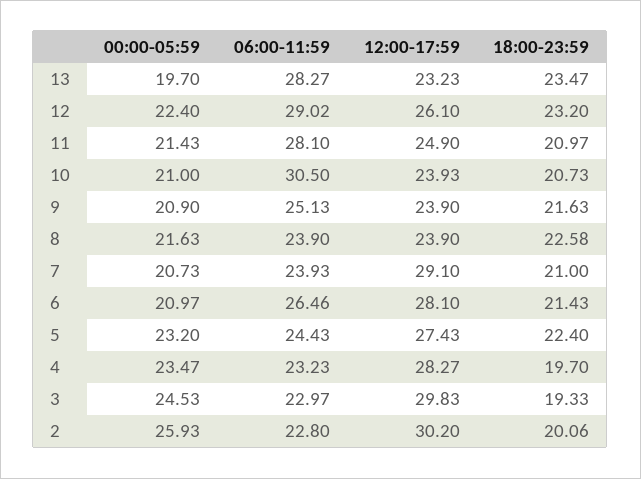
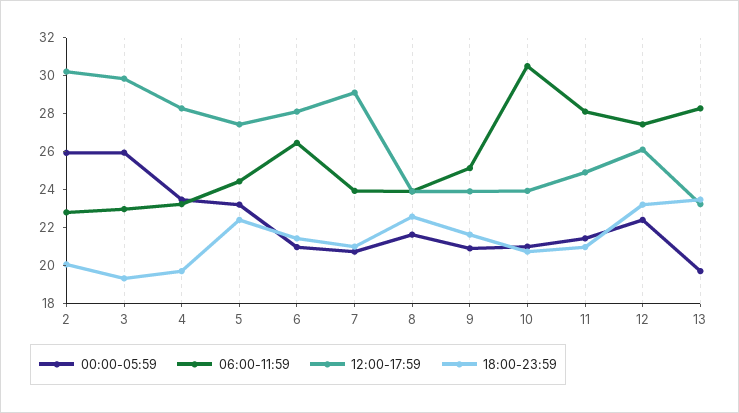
  {
    "00:00-05:59": {
      "13": 19.7,
      "12": 22.4,
      "11": 21.43,
      "10": 21,
      "9": 20.9,
      "8": 21.63,
      "7": 20.73,
      "6": 20.97,
      "5": 23.2,
      "4": 23.47,
-     "3": 24.53,
+     "3": 26,
      "2": 25.93
    },
    "06:00-11:59": {
      "13": 28.27,
-     "12": 29.02,
+     "12": 27.5,
      "11": 28.1,
      "10": 30.5,
      "9": 25.13,
      "8": 23.9,
      "7": 23.93,
      "6": 26.46,
      "5": 24.43,
      "4": 23.23,
      "3": 22.97,
      "2": 22.8
    },
    "12:00-17:59": {
      "13": 23.23,
      "12": 26.1,
      "11": 24.9,
      "10": 23.93,
      "9": 23.9,
      "8": 23.9,
      "7": 29.1,
      "6": 28.1,
      "5": 27.43,
      "4": 28.27,
      "3": 29.83,
      "2": 30.2
    },
    "18:00-23:59": {
      "13": 23.47,
      "12": 23.2,
      "11": 20.97,
      "10": 20.73,
      "9": 21.63,
      "8": 22.58,
      "7": 21,
      "6": 21.43,
      "5": 22.4,
      "4": 19.7,
      "3": 19.33,
      "2": 20.06
    }
  }

